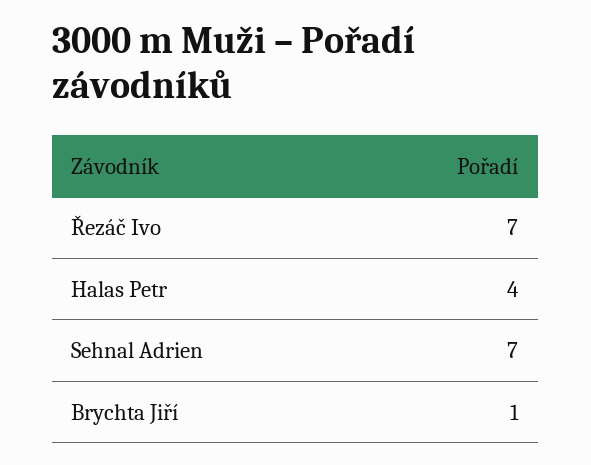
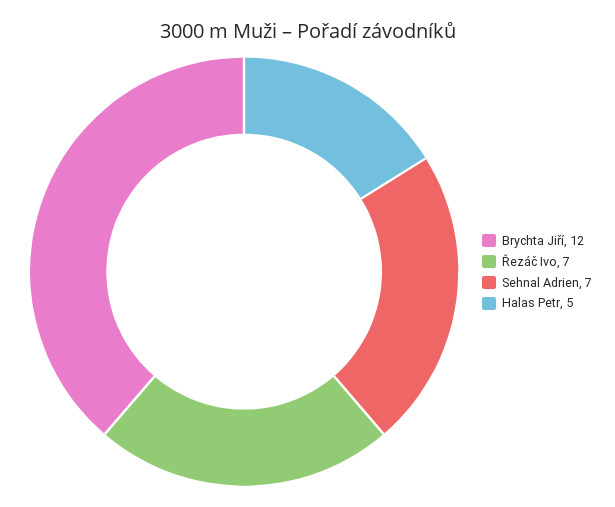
  {
    "Řezáč Ivo": 7,
-   "Halas Petr": 4,
+   "Halas Petr": 5,
    "Sehnal Adrien": 7,
-   "Brychta Jiří": 1
+   "Brychta Jiří": 12
  }

